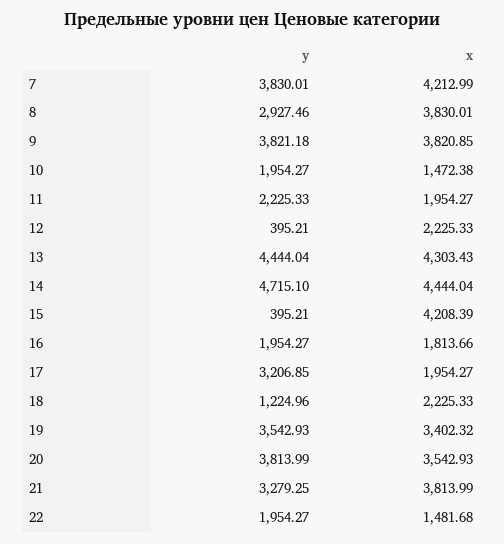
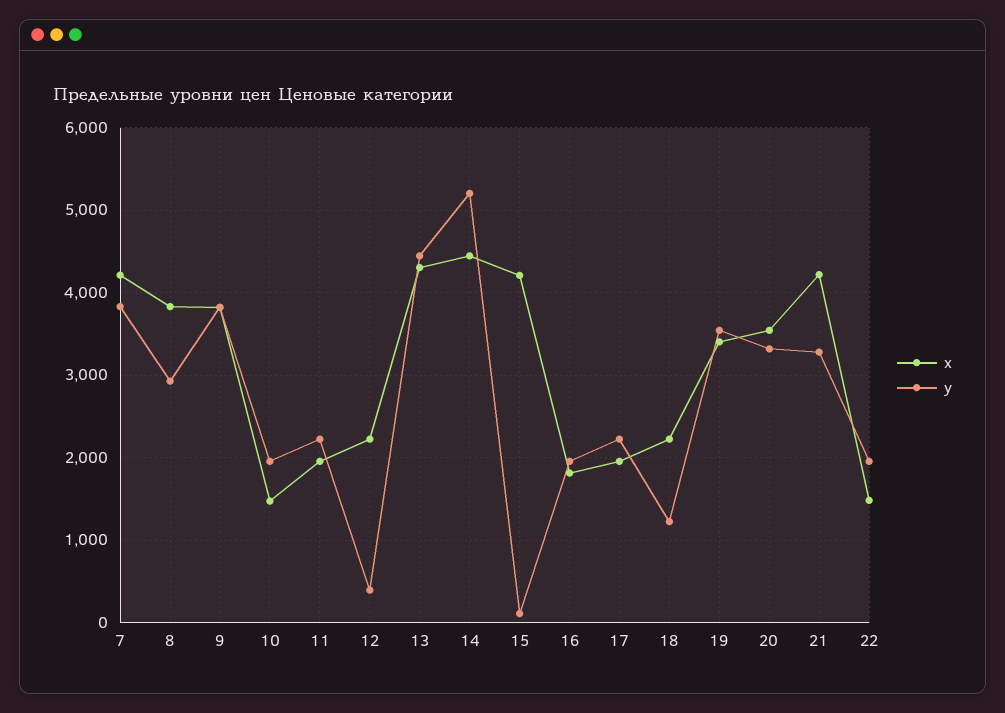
  {
    "y": {
      "7": 3830.01,
      "8": 2927.46,
      "9": 3821.18,
      "10": 1954.27,
      "11": 2225.33,
      "12": 395.21,
      "13": 4444.04,
-     "14": 4715.1,
+     "14": 5200,
-     "15": 395.21,
+     "15": 100,
      "16": 1954.27,
-     "17": 3206.85,
+     "17": 2200,
      "18": 1224.96,
      "19": 3542.93,
-     "20": 3813.99,
+     "20": 3300,
      "21": 3279.25,
      "22": 1954.27
    },
    "x": {
      "7": 4212.99,
      "8": 3830.01,
      "9": 3820.85,
      "10": 1472.38,
      "11": 1954.27,
      "12": 2225.33,
      "13": 4303.43,
      "14": 4444.04,
      "15": 4208.39,
      "16": 1813.66,
      "17": 1954.27,
      "18": 2225.33,
      "19": 3402.32,
      "20": 3542.93,
-     "21": 3813.99,
+     "21": 4200,
      "22": 1481.68
    }
  }

